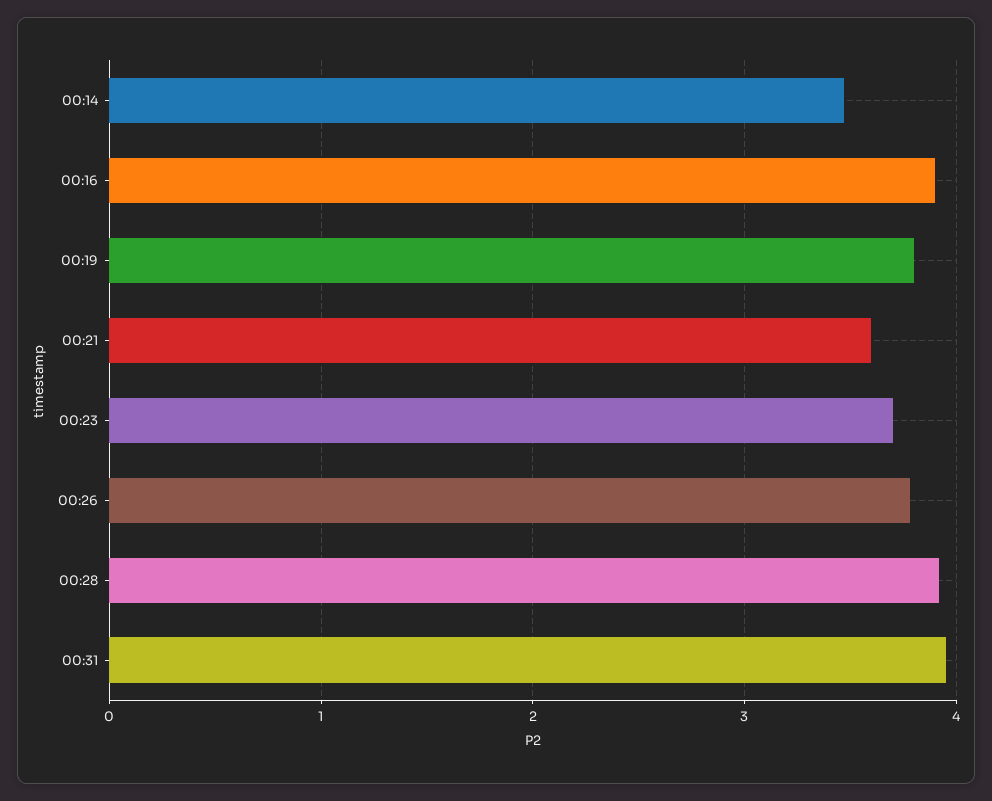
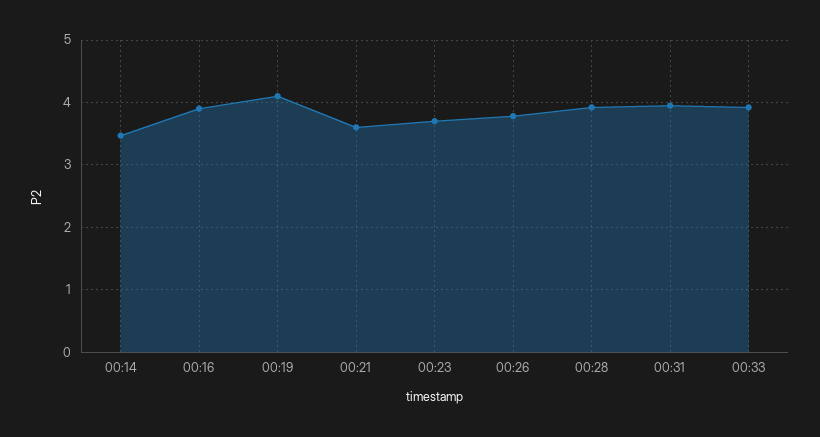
  {
    "00:14": 3.5,
    "00:16": 3.9,
-   "00:19": 3.8,
+   "00:19": 4.1,
    "00:21": 3.6,
    "00:23": 3.7,
    "00:26": 3.8,
    "00:28": 3.9,
-   "00:31": 4
+   "00:31": 4,
+   "00:33": 3.9
  }

